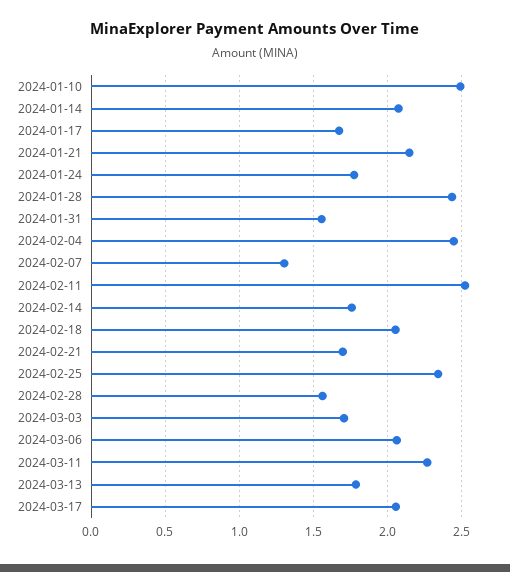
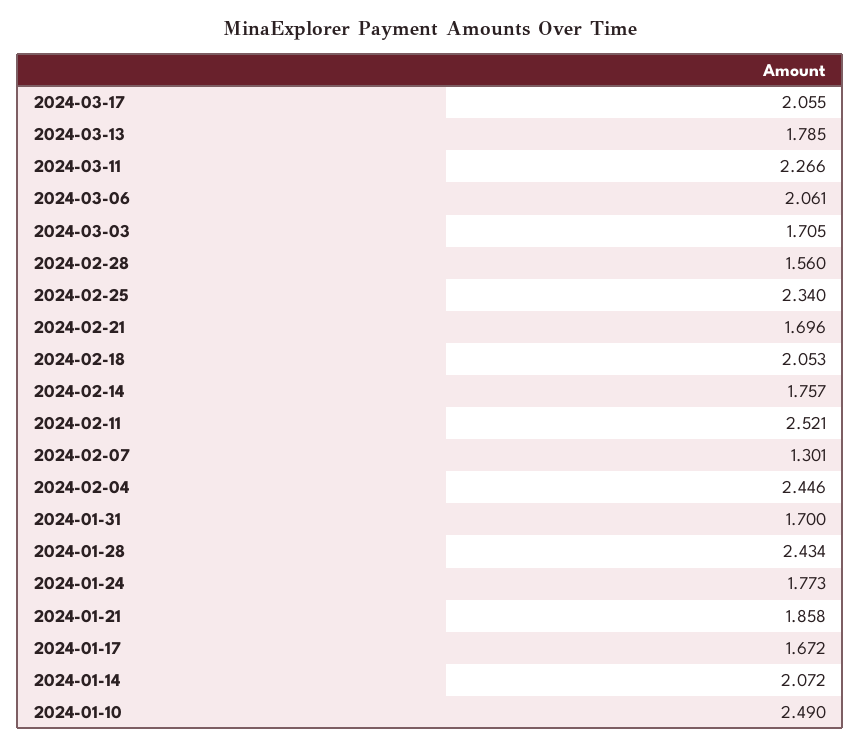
  {
    "2024-01-10": 2.49,
    "2024-01-14": 2.072,
    "2024-01-17": 1.672,
-   "2024-01-21": 2.15,
+   "2024-01-21": 1.858,
    "2024-01-24": 1.773,
    "2024-01-28": 2.434,
-   "2024-01-31": 1.55,
+   "2024-01-31": 1.7,
    "2024-02-04": 2.446,
    "2024-02-07": 1.301,
    "2024-02-11": 2.521,
    "2024-02-14": 1.757,
    "2024-02-18": 2.053,
    "2024-02-21": 1.696,
    "2024-02-25": 2.34,
    "2024-02-28": 1.56,
    "2024-03-03": 1.705,
    "2024-03-06": 2.061,
    "2024-03-11": 2.266,
    "2024-03-13": 1.785,
    "2024-03-17": 2.055
  }

